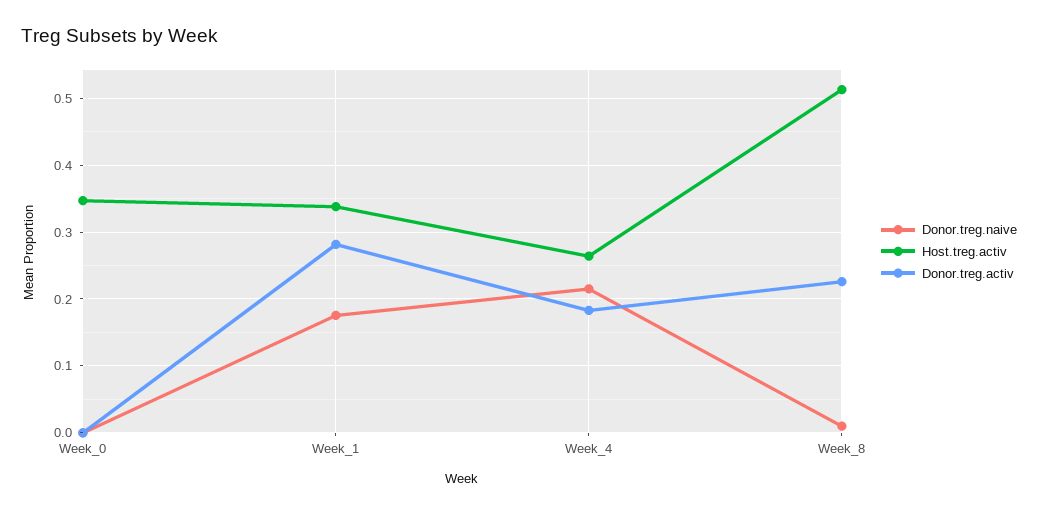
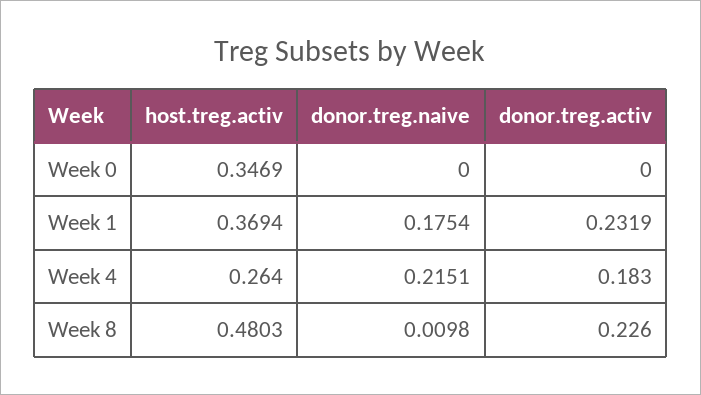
  {
    "Donor.treg.naive": {
      "Week_0": 0,
      "Week_1": 0.1754,
      "Week_4": 0.2151,
      "Week_8": 0.0098
    },
    "Host.treg.activ": {
      "Week_0": 0.3469,
-     "Week_1": 0.34,
+     "Week_1": 0.3694,
      "Week_4": 0.264,
-     "Week_8": 0.51
+     "Week_8": 0.4803
    },
    "Donor.treg.activ": {
      "Week_0": 0,
-     "Week_1": 0.28,
+     "Week_1": 0.2319,
      "Week_4": 0.183,
      "Week_8": 0.226
    }
  }

